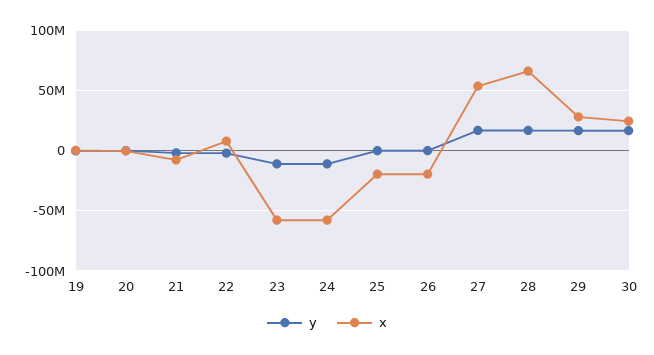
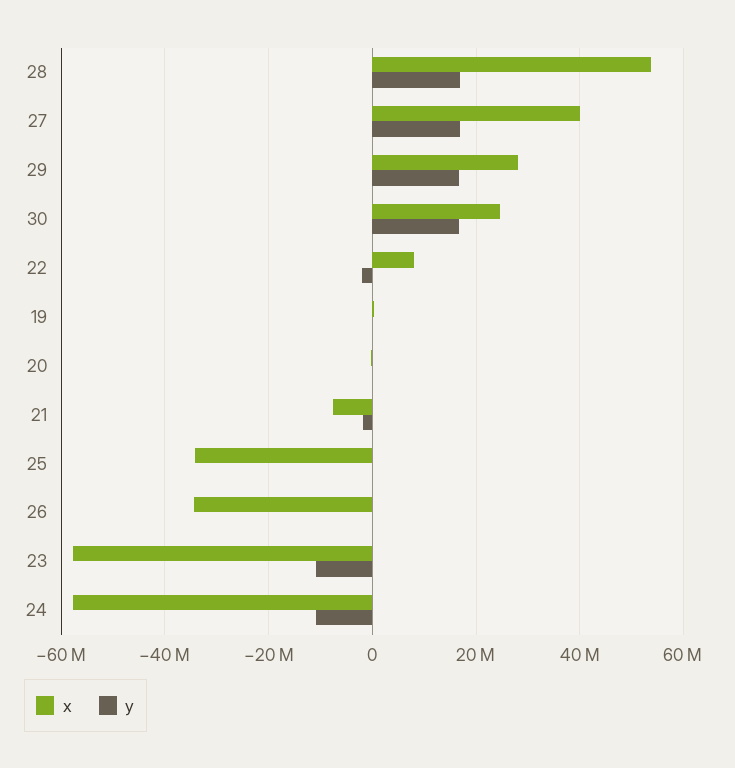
  {
    "y": {
      "19": 0,
      "20": 0,
      "21": -2000000,
      "22": -2000000,
      "23": -10000000,
      "24": -10000000,
      "25": 0,
      "26": 0,
      "27": 16000000,
      "28": 16000000,
      "29": 16000000,
      "30": 16000000
    },
    "x": {
      "19": 0,
      "20": 0,
      "21": -8000000,
      "22": 8000000,
      "23": -58000000,
      "24": -58000000,
-     "25": -20000000,
+     "25": -34000000,
-     "26": -20000000,
+     "26": -34000000,
-     "27": 55000000,
+     "27": 40000000,
-     "28": 65000000,
+     "28": 54000000,
      "29": 28000000,
      "30": 24000000
    }
  }

